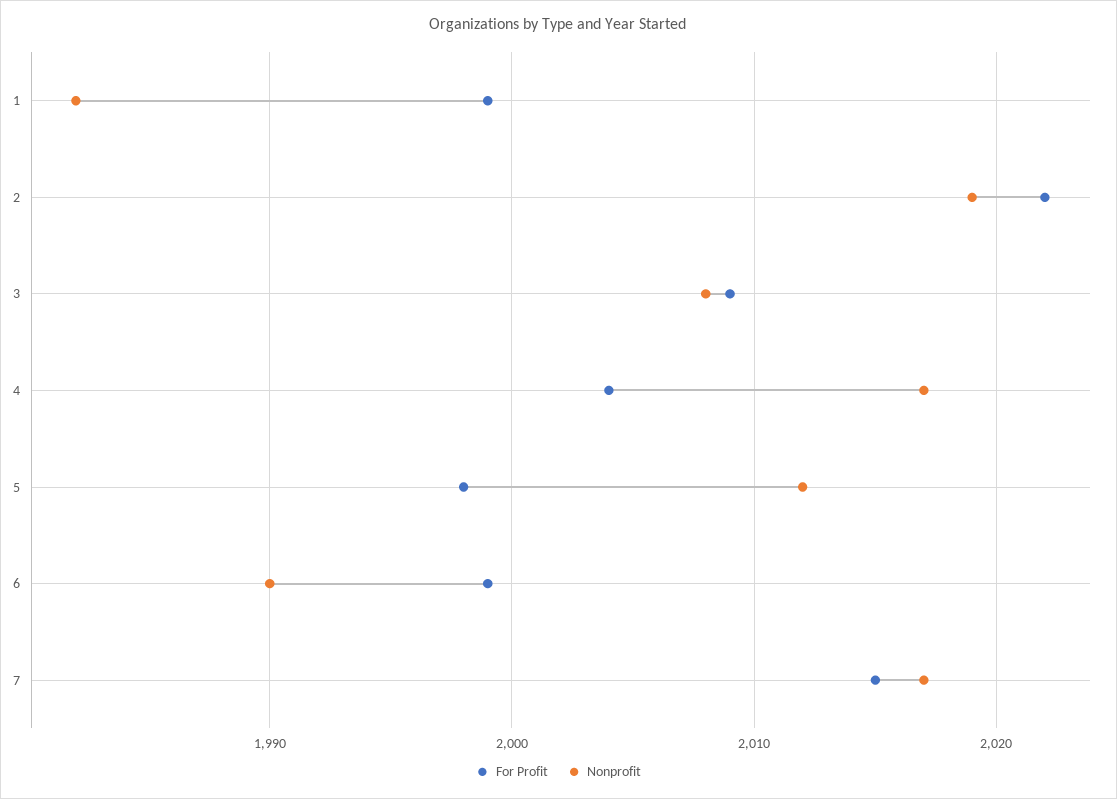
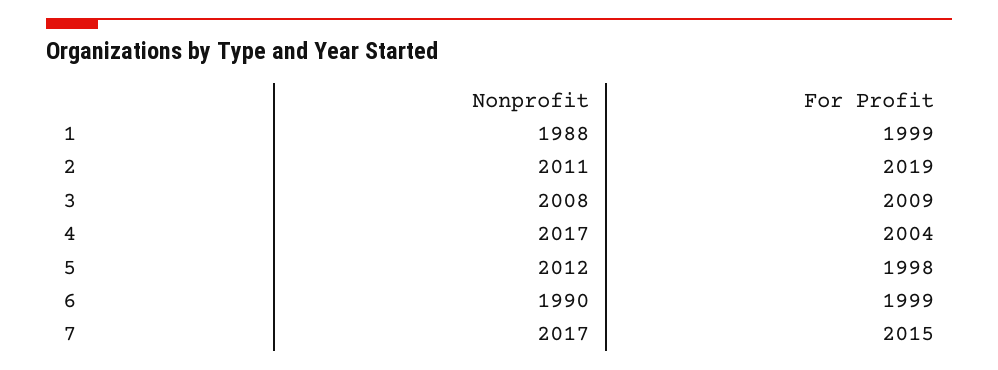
  {
    "For Profit": {
      "1": 1999,
-     "2": 2022,
+     "2": 2019,
      "3": 2009,
      "4": 2004,
      "5": 1998,
      "6": 1999,
      "7": 2015
    },
    "Nonprofit": {
-     "1": 1982,
+     "1": 1988,
-     "2": 2019,
+     "2": 2011,
      "3": 2008,
      "4": 2017,
      "5": 2012,
      "6": 1990,
      "7": 2017
    }
  }

